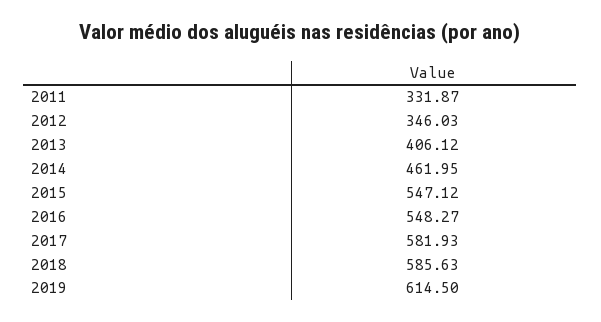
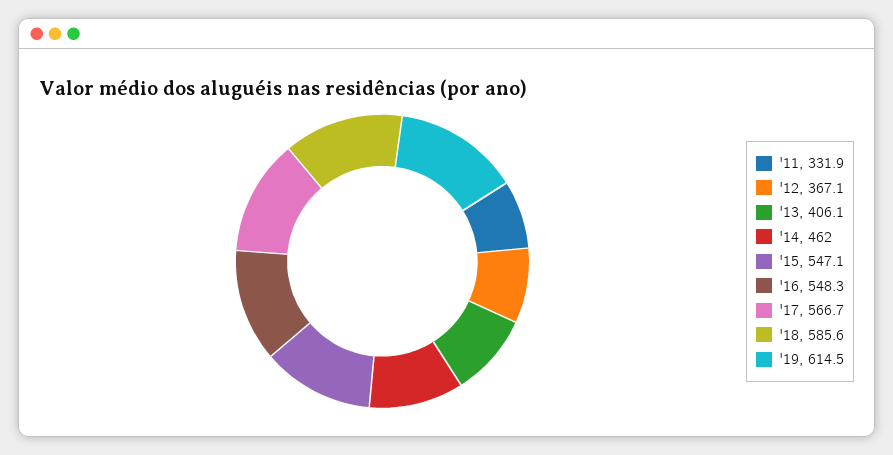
  {
    "2011": 331.87,
-   "2012": 346.03,
+   "2012": 367.1,
    "2013": 406.12,
    "2014": 461.95,
    "2015": 547.12,
    "2016": 548.27,
-   "2017": 581.93,
+   "2017": 566.7,
    "2018": 585.63,
    "2019": 614.5
  }

